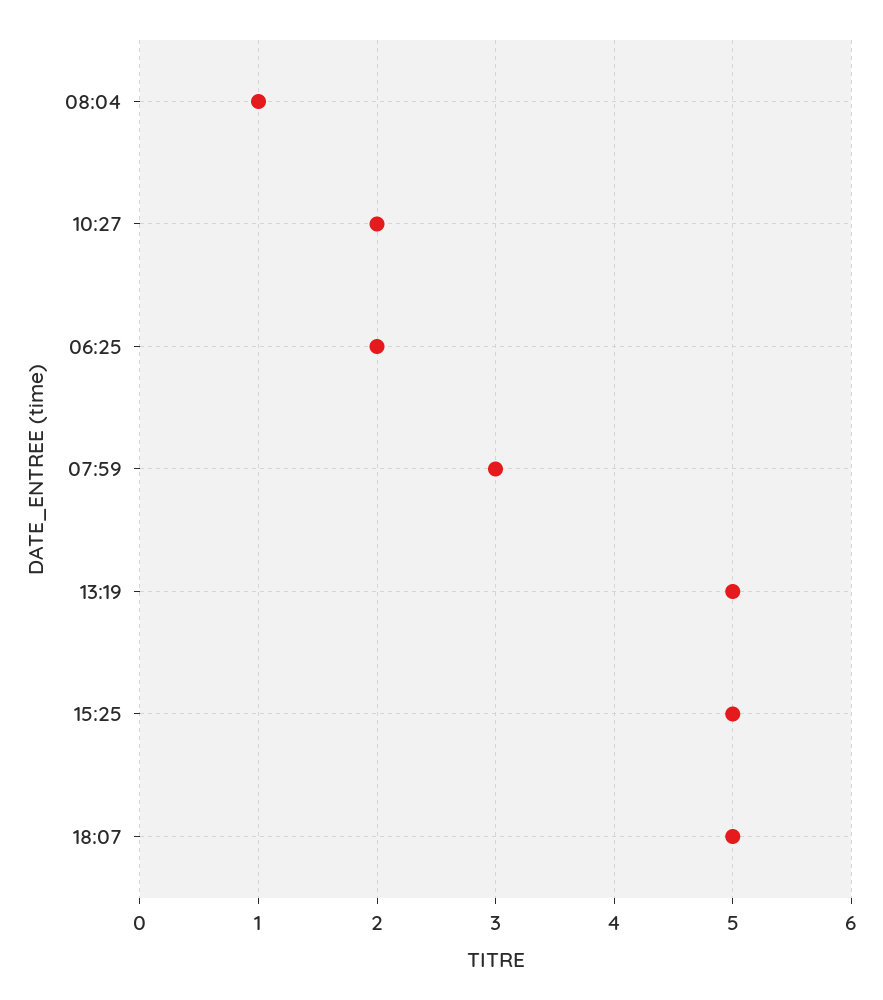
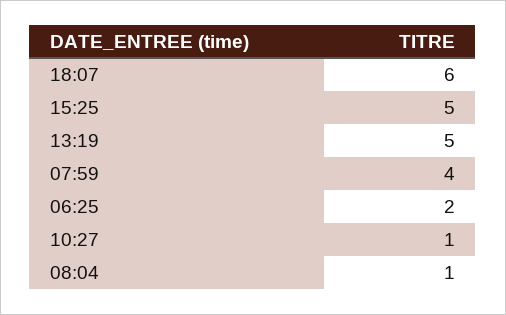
  {
    "08:04": 1,
-   "10:27": 2,
+   "10:27": 1,
    "06:25": 2,
-   "07:59": 3,
+   "07:59": 4,
    "13:19": 5,
    "15:25": 5,
-   "18:07": 5
+   "18:07": 6
  }

